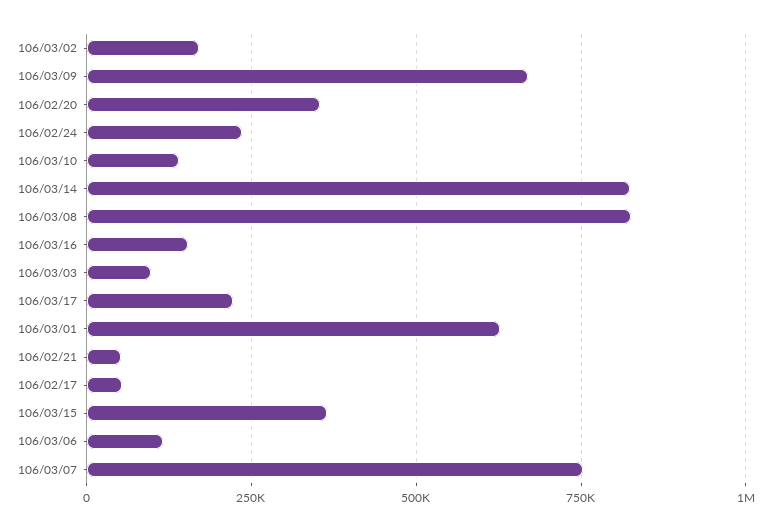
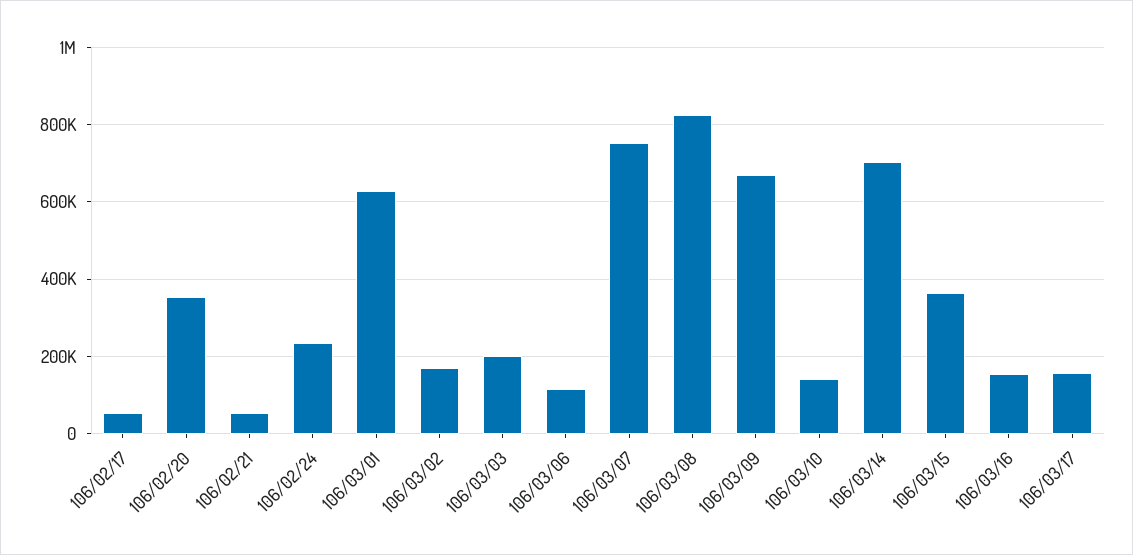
  {
    "106/03/02": 160000,
    "106/03/09": 660000,
    "106/02/20": 360000,
    "106/02/24": 240000,
    "106/03/10": 140000,
-   "106/03/14": 825000,
+   "106/03/14": 700000,
    "106/03/08": 820000,
    "106/03/16": 160000,
-   "106/03/03": 100000,
+   "106/03/03": 200000,
-   "106/03/17": 225000,
+   "106/03/17": 160000,
    "106/03/01": 620000,
    "106/02/21": 60000,
    "106/02/17": 60000,
    "106/03/15": 360000,
    "106/03/06": 120000,
    "106/03/07": 760000
  }

